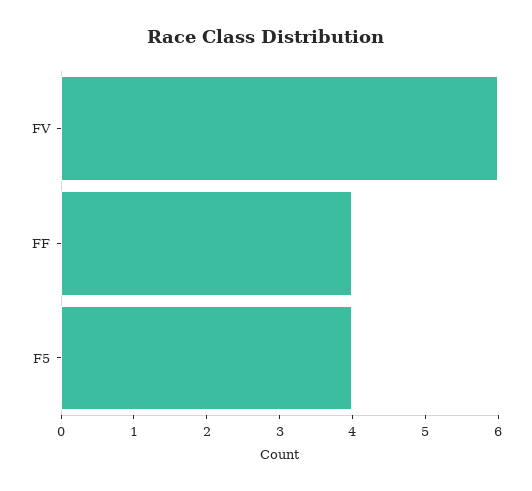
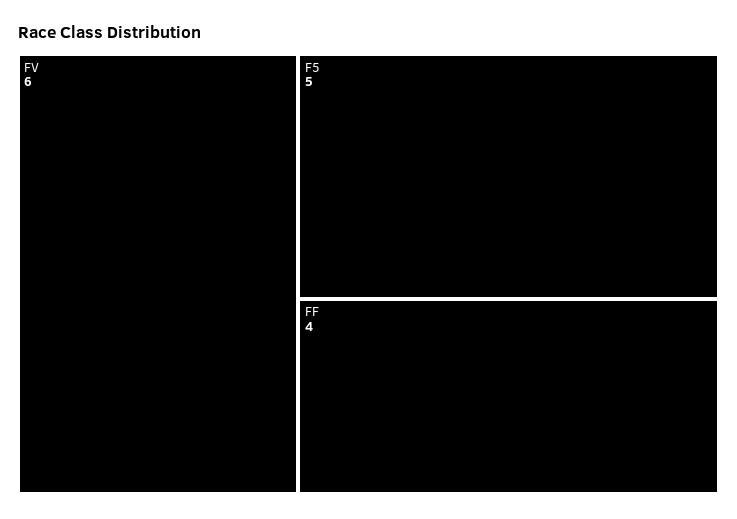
  {
    "FV": 6,
    "FF": 4,
-   "F5": 4
+   "F5": 5
  }

